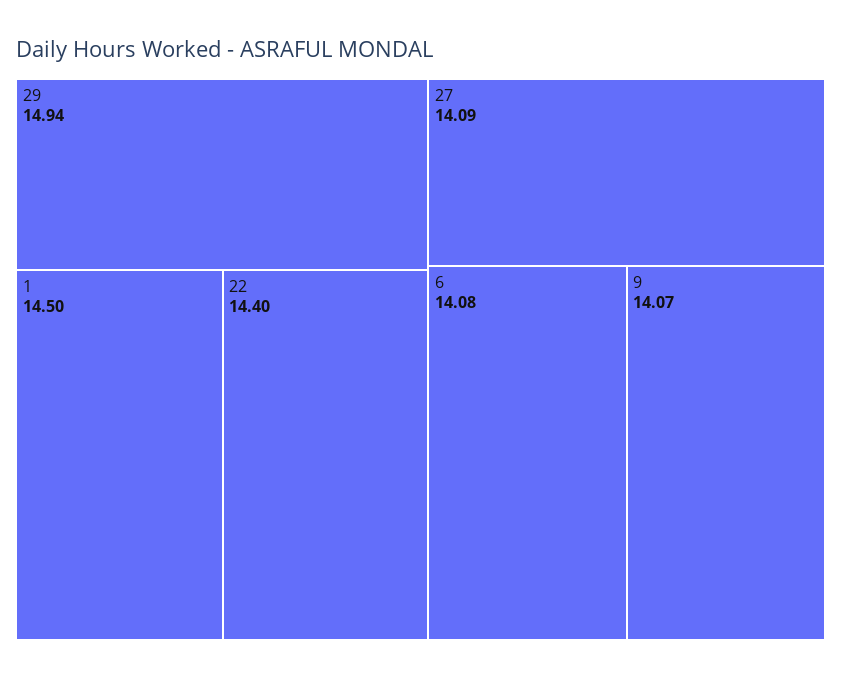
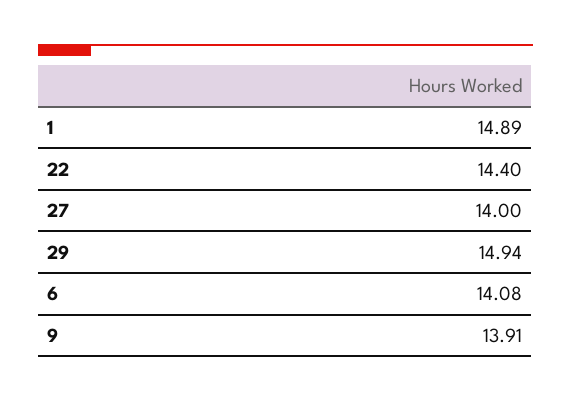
  {
    "29": 14.94,
-   "1": 14.5,
+   "1": 14.89,
    "22": 14.4,
-   "27": 14.09,
+   "27": 14,
    "6": 14.08,
-   "9": 14.07
+   "9": 13.91
  }

